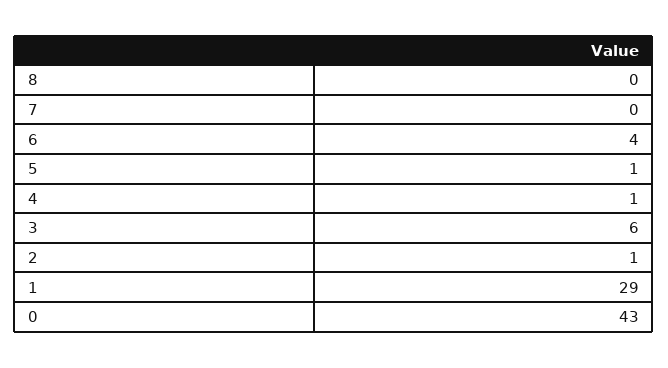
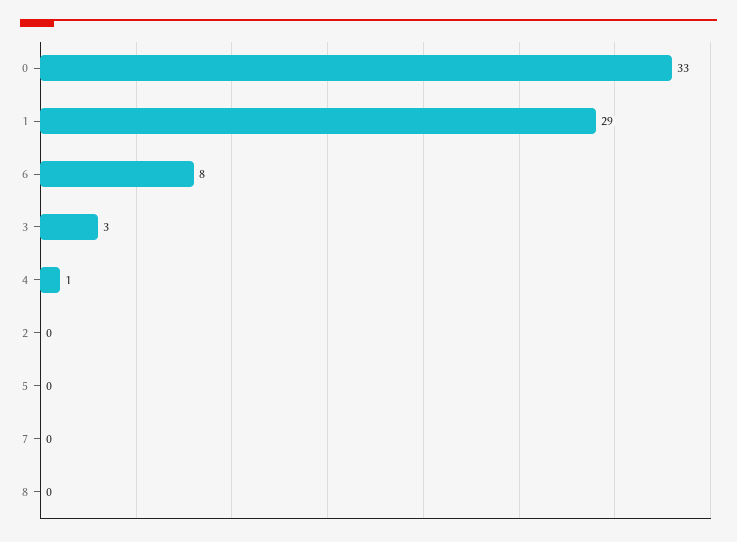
  {
    "8": 0,
    "7": 0,
-   "6": 4,
+   "6": 8,
-   "5": 1,
+   "5": 0,
    "4": 1,
-   "3": 6,
+   "3": 3,
-   "2": 1,
+   "2": 0,
    "1": 29,
-   "0": 43
+   "0": 33
  }

